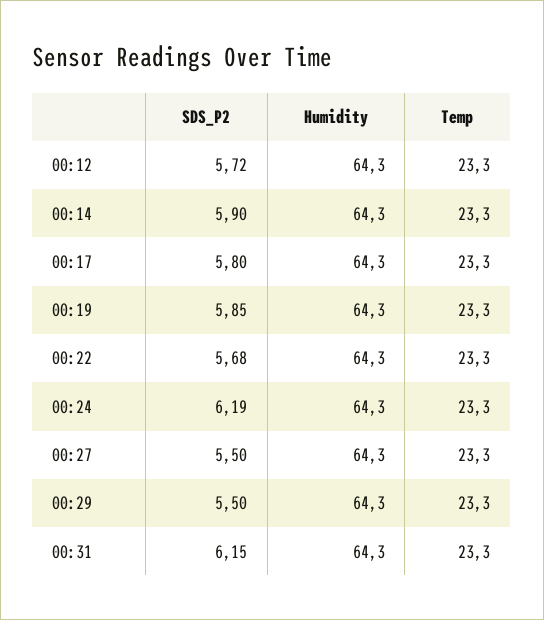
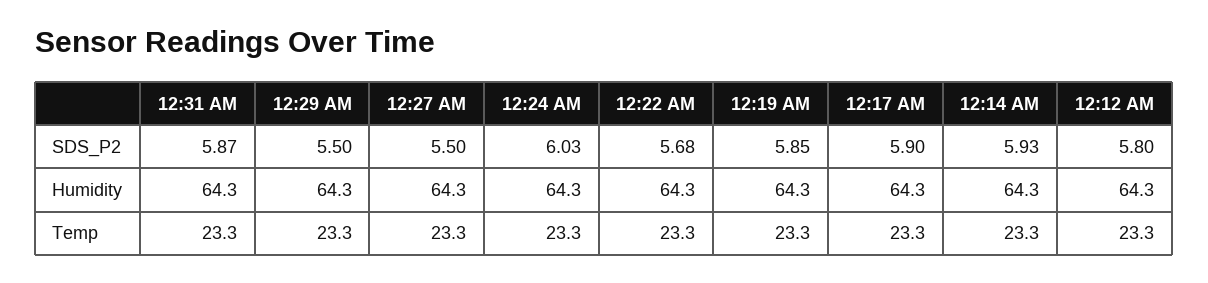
  {
    "SDS_P2": {
-     "00:12": 5.72,
+     "00:12": 5.8,
-     "00:14": 5.9,
+     "00:14": 5.93,
-     "00:17": 5.8,
+     "00:17": 5.9,
      "00:19": 5.85,
      "00:22": 5.68,
-     "00:24": 6.19,
+     "00:24": 6.03,
      "00:27": 5.5,
      "00:29": 5.5,
-     "00:31": 6.15
+     "00:31": 5.87
    },
    "Humidity": {
      "00:12": 64.3,
      "00:14": 64.3,
      "00:17": 64.3,
      "00:19": 64.3,
      "00:22": 64.3,
      "00:24": 64.3,
      "00:27": 64.3,
      "00:29": 64.3,
      "00:31": 64.3
    },
    "Temp": {
      "00:12": 23.3,
      "00:14": 23.3,
      "00:17": 23.3,
      "00:19": 23.3,
      "00:22": 23.3,
      "00:24": 23.3,
      "00:27": 23.3,
      "00:29": 23.3,
      "00:31": 23.3
    }
  }

